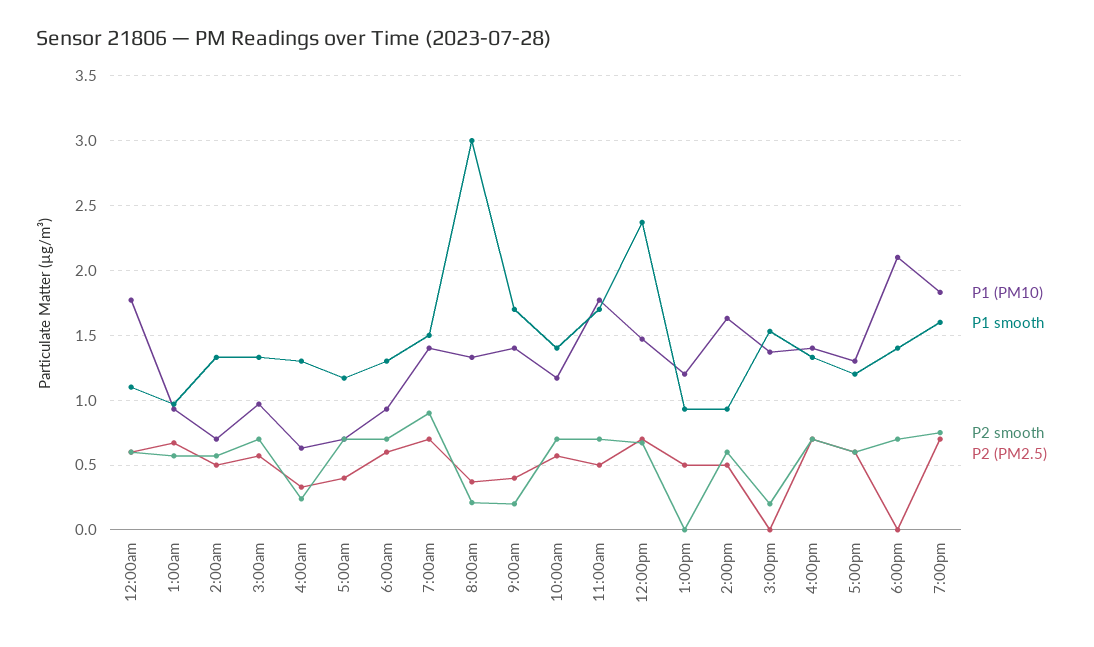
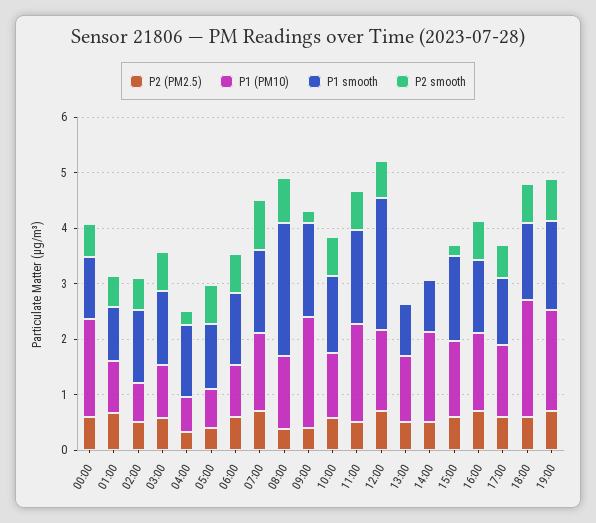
  {
    "P1 (PM10)": {
      "12:00am": 1.75,
      "1:00am": 0.95,
      "2:00am": 0.7,
      "3:00am": 0.95,
      "4:00am": 0.65,
      "5:00am": 0.7,
      "6:00am": 0.95,
      "7:00am": 1.4,
      "8:00am": 1.35,
-     "9:00am": 1.4,
+     "9:00am": 2,
      "10:00am": 1.15,
      "11:00am": 1.75,
      "12:00pm": 1.45,
      "1:00pm": 1.2,
      "2:00pm": 1.65,
      "3:00pm": 1.35,
      "4:00pm": 1.4,
      "5:00pm": 1.3,
      "6:00pm": 2.1,
      "7:00pm": 1.85
    },
    "P1 smooth": {
      "12:00am": 1.1,
      "1:00am": 0.95,
      "2:00am": 1.35,
      "3:00am": 1.35,
      "4:00am": 1.3,
      "5:00am": 1.15,
      "6:00am": 1.3,
      "7:00am": 1.5,
-     "8:00am": 3,
+     "8:00am": 2.4,
      "9:00am": 1.7,
      "10:00am": 1.4,
      "11:00am": 1.7,
      "12:00pm": 2.35,
      "1:00pm": 0.95,
      "2:00pm": 0.95,
      "3:00pm": 1.55,
      "4:00pm": 1.35,
      "5:00pm": 1.2,
      "6:00pm": 1.4,
      "7:00pm": 1.6
    },
    "P2 smooth": {
      "12:00am": 0.6,
      "1:00am": 0.55,
      "2:00am": 0.55,
      "3:00am": 0.7,
      "4:00am": 0.25,
      "5:00am": 0.7,
      "6:00am": 0.7,
      "7:00am": 0.9,
-     "8:00am": 0.2,
+     "8:00am": 0.8,
      "9:00am": 0.2,
      "10:00am": 0.7,
      "11:00am": 0.7,
      "12:00pm": 0.65,
      "1:00pm": 0,
-     "2:00pm": 0.6,
+     "2:00pm": 0,
      "3:00pm": 0.2,
      "4:00pm": 0.7,
      "5:00pm": 0.6,
      "6:00pm": 0.7,
      "7:00pm": 0.75
    },
    "P2 (PM2.5)": {
      "12:00am": 0.6,
      "1:00am": 0.65,
      "2:00am": 0.5,
      "3:00am": 0.55,
      "4:00am": 0.35,
      "5:00am": 0.4,
      "6:00am": 0.6,
      "7:00am": 0.7,
      "8:00am": 0.35,
      "9:00am": 0.4,
      "10:00am": 0.55,
      "11:00am": 0.5,
      "12:00pm": 0.7,
      "1:00pm": 0.5,
      "2:00pm": 0.5,
-     "3:00pm": 0,
+     "3:00pm": 0.6,
      "4:00pm": 0.7,
      "5:00pm": 0.6,
-     "6:00pm": 0,
+     "6:00pm": 0.6,
      "7:00pm": 0.7
    }
  }

